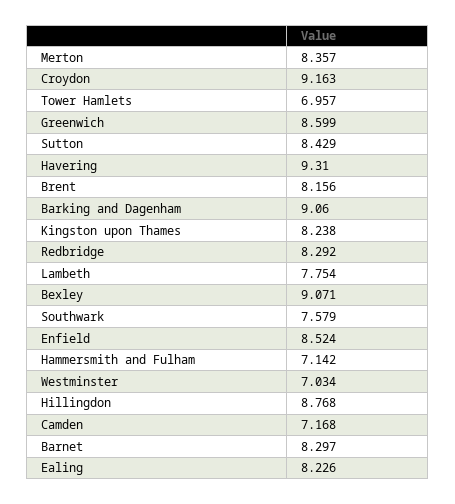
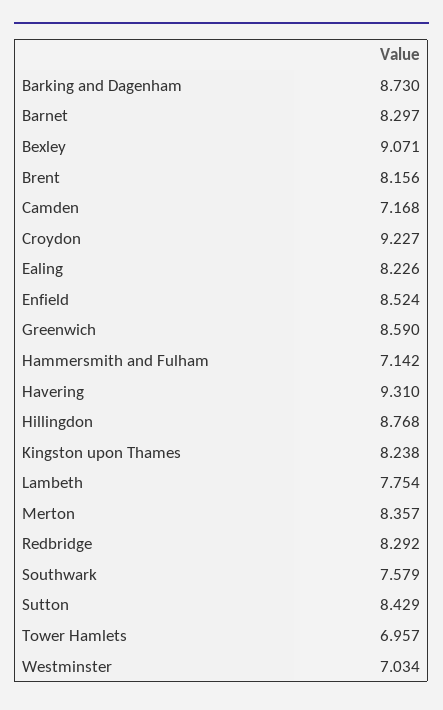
  {
    "Merton": 8.357,
-   "Croydon": 9.163,
+   "Croydon": 9.227,
    "Tower Hamlets": 6.957,
-   "Greenwich": 8.599,
+   "Greenwich": 8.59,
    "Sutton": 8.429,
    "Havering": 9.31,
    "Brent": 8.156,
-   "Barking and Dagenham": 9.06,
+   "Barking and Dagenham": 8.73,
    "Kingston upon Thames": 8.238,
    "Redbridge": 8.292,
    "Lambeth": 7.754,
    "Bexley": 9.071,
    "Southwark": 7.579,
    "Enfield": 8.524,
    "Hammersmith and Fulham": 7.142,
    "Westminster": 7.034,
    "Hillingdon": 8.768,
    "Camden": 7.168,
    "Barnet": 8.297,
    "Ealing": 8.226
  }

